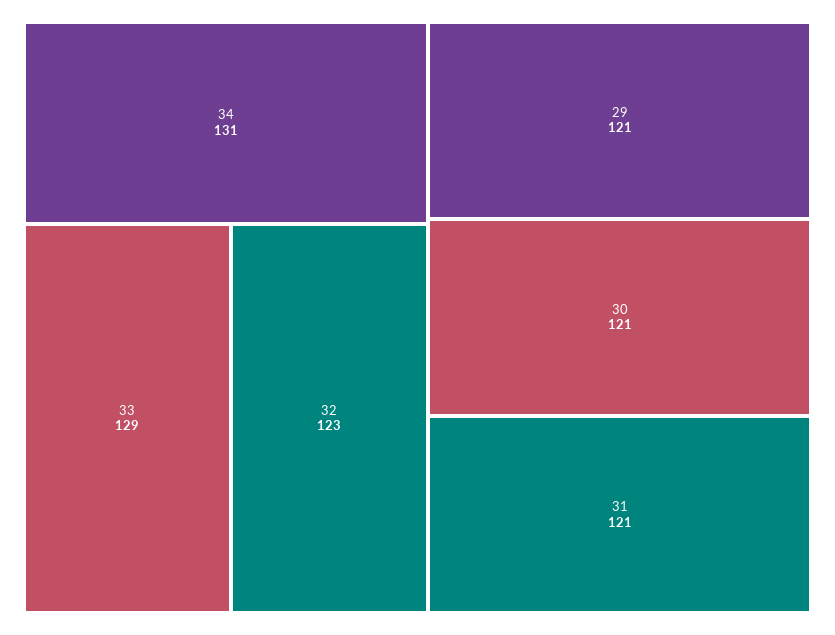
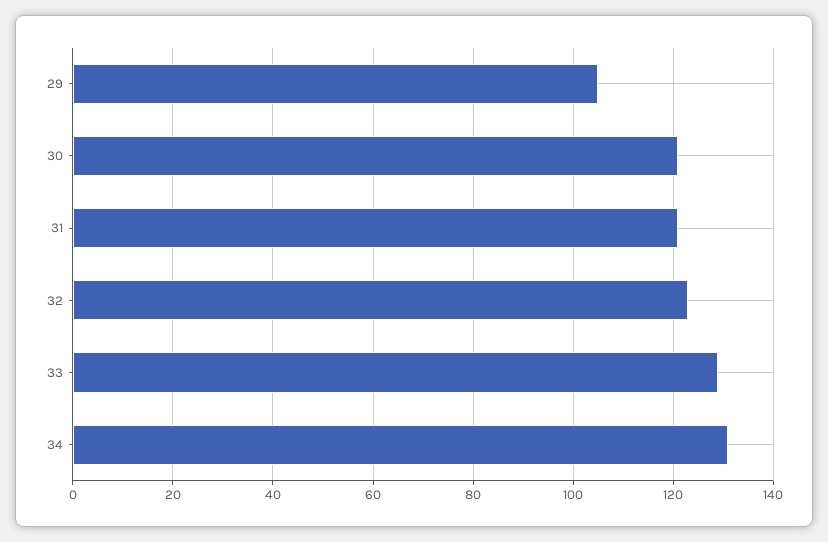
  {
    "34": 131,
    "33": 129,
    "32": 123,
-   "29": 121,
+   "29": 105,
    "30": 121,
    "31": 121
  }

